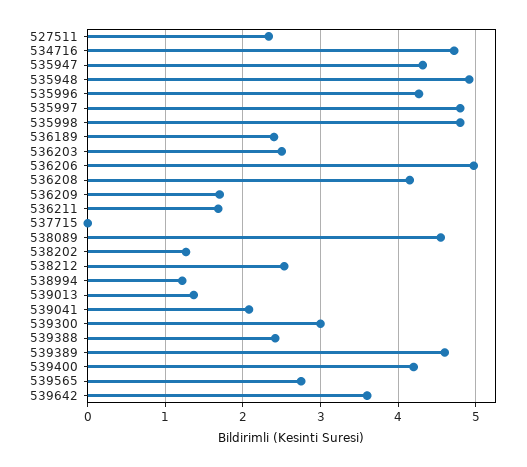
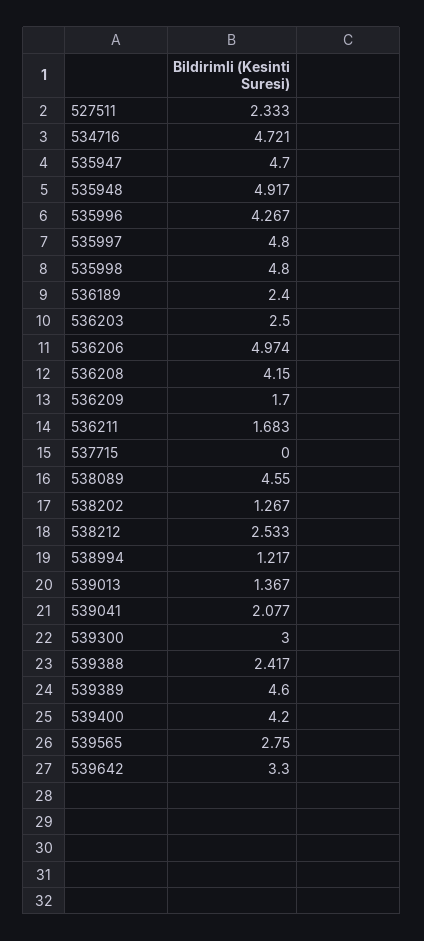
  {
    "527511": 2.333,
    "534716": 4.721,
-   "535947": 4.3,
+   "535947": 4.7,
    "535948": 4.917,
    "535996": 4.267,
    "535997": 4.8,
    "535998": 4.8,
    "536189": 2.4,
    "536203": 2.5,
    "536206": 4.974,
    "536208": 4.15,
    "536209": 1.7,
    "536211": 1.683,
    "537715": 0,
    "538089": 4.55,
    "538202": 1.267,
    "538212": 2.533,
    "538994": 1.217,
    "539013": 1.367,
    "539041": 2.077,
    "539300": 3,
    "539388": 2.417,
    "539389": 4.6,
    "539400": 4.2,
    "539565": 2.75,
-   "539642": 3.6
+   "539642": 3.3
  }

